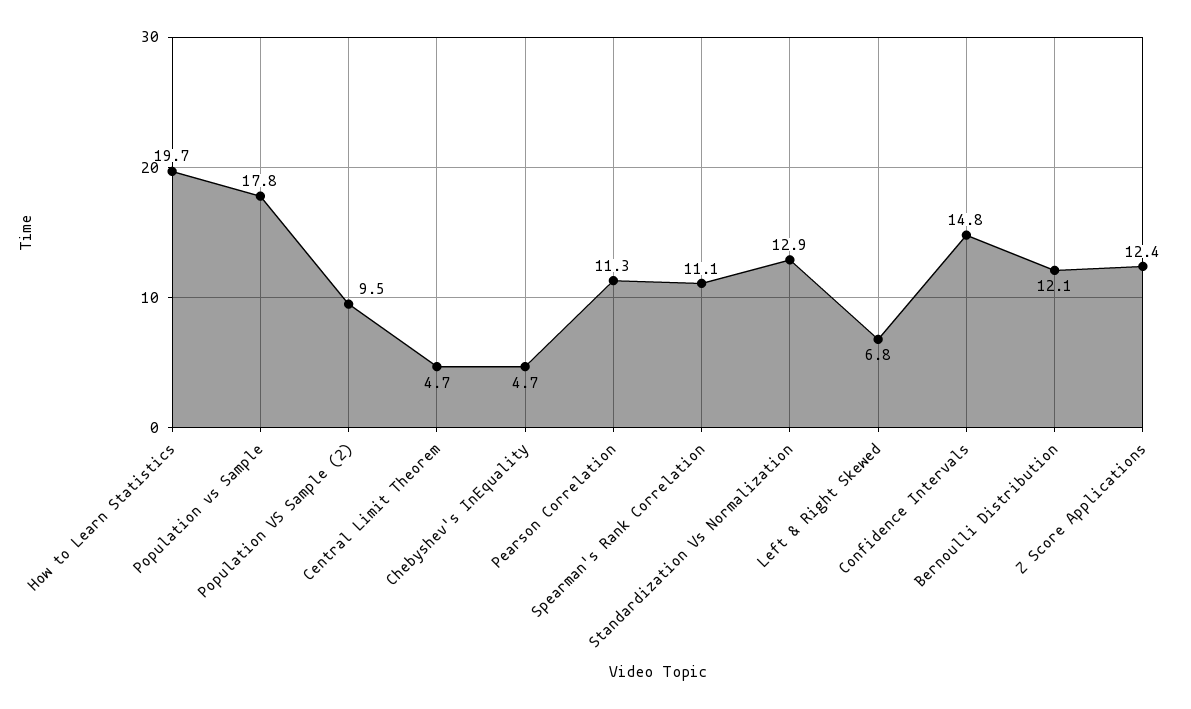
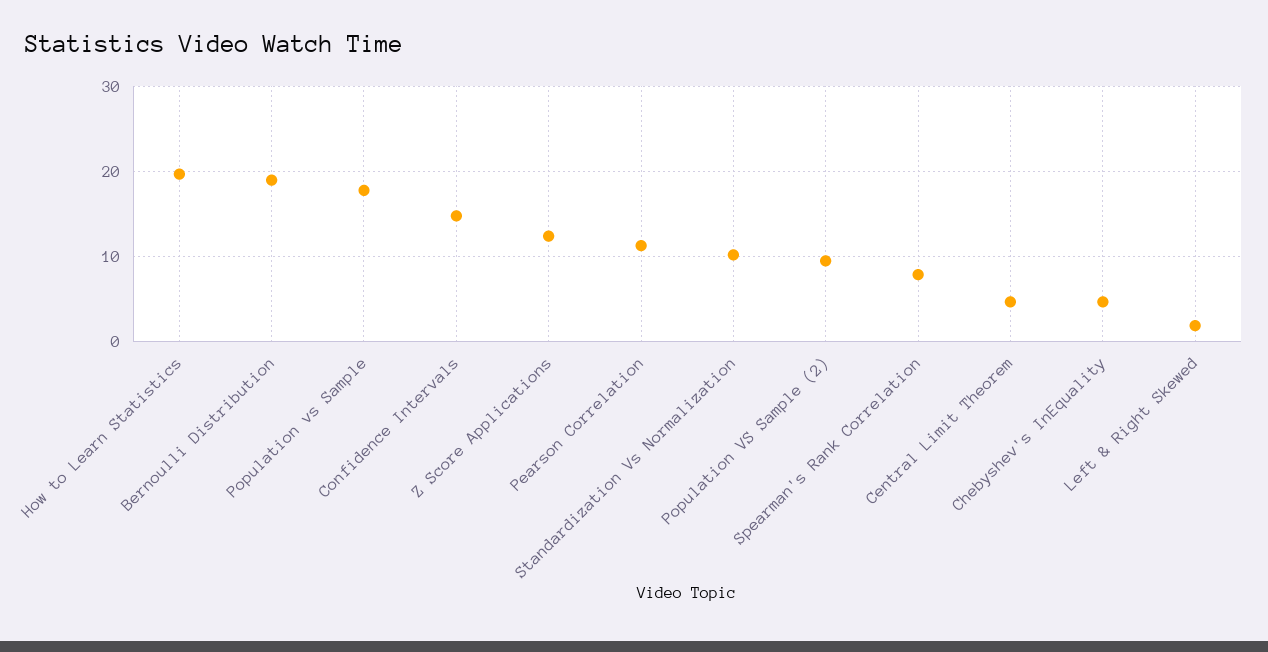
  {
    "How to Learn Statistics": 19.7,
    "Population vs Sample": 17.8,
    "Population VS Sample (2)": 9.5,
    "Central Limit Theorem": 4.7,
    "Chebyshev's InEquality": 4.7,
    "Pearson Correlation": 11.3,
-   "Spearman's Rank Correlation": 11.1,
+   "Spearman's Rank Correlation": 8,
-   "Standardization Vs Normalization": 12.9,
+   "Standardization Vs Normalization": 10,
-   "Left & Right Skewed": 6.8,
+   "Left & Right Skewed": 2,
    "Confidence Intervals": 14.8,
-   "Bernoulli Distribution": 12.1,
+   "Bernoulli Distribution": 19,
    "Z Score Applications": 12.4
  }

